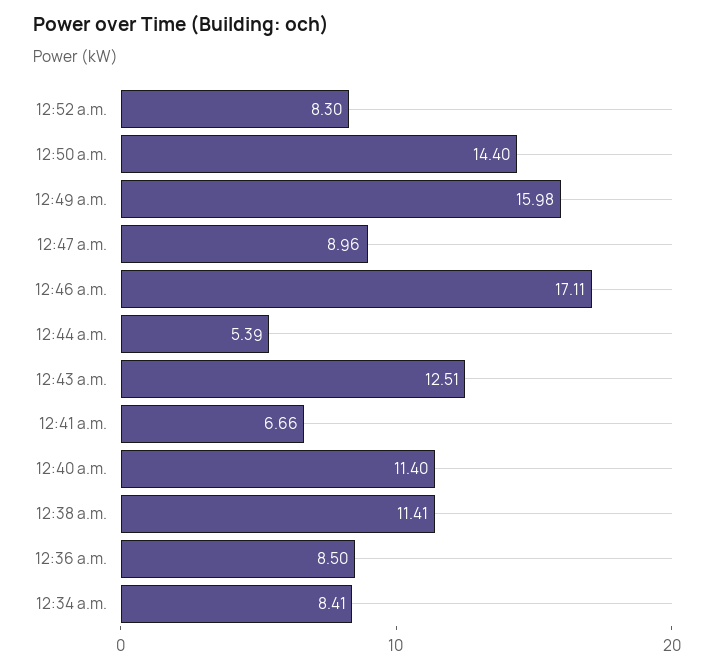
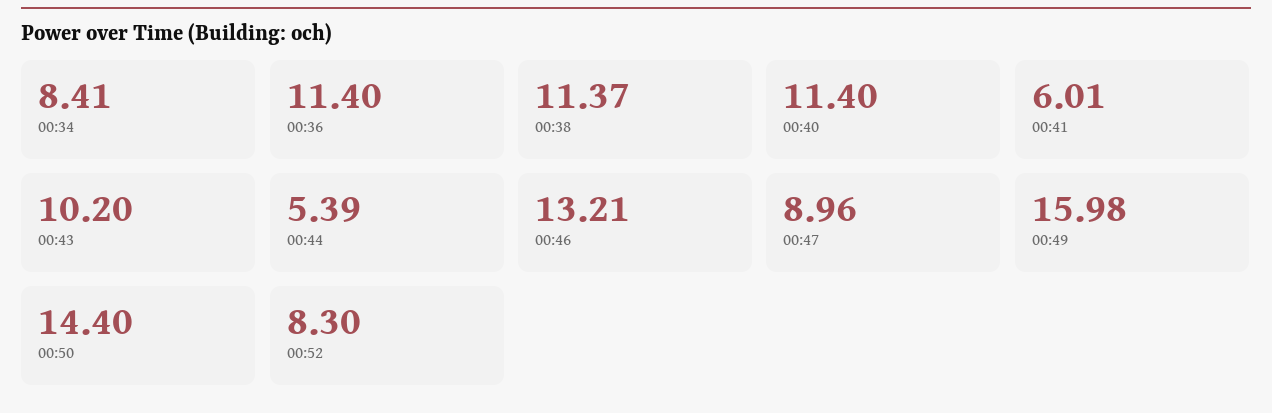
  {
    "12:52 a.m.": 8.3,
    "12:50 a.m.": 14.4,
    "12:49 a.m.": 15.98,
    "12:47 a.m.": 8.96,
-   "12:46 a.m.": 17.11,
+   "12:46 a.m.": 13.21,
    "12:44 a.m.": 5.39,
-   "12:43 a.m.": 12.51,
+   "12:43 a.m.": 10.2,
-   "12:41 a.m.": 6.66,
+   "12:41 a.m.": 6.01,
    "12:40 a.m.": 11.4,
-   "12:38 a.m.": 11.41,
+   "12:38 a.m.": 11.37,
-   "12:36 a.m.": 8.5,
+   "12:36 a.m.": 11.4,
    "12:34 a.m.": 8.41
  }

